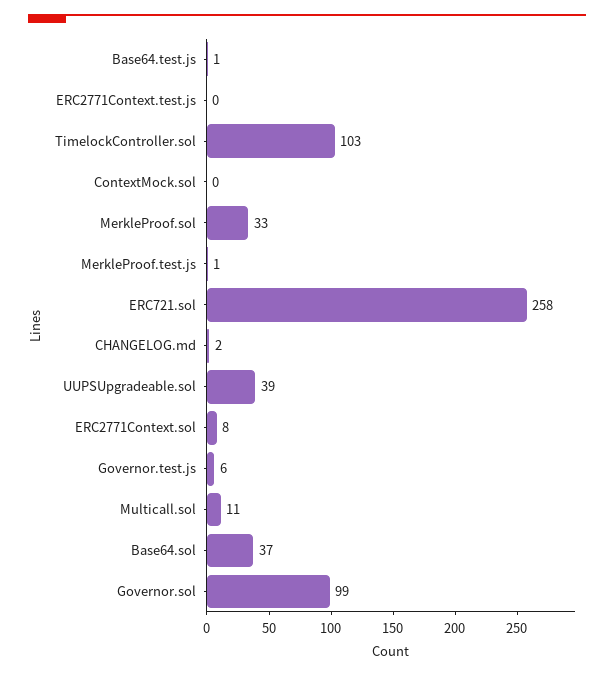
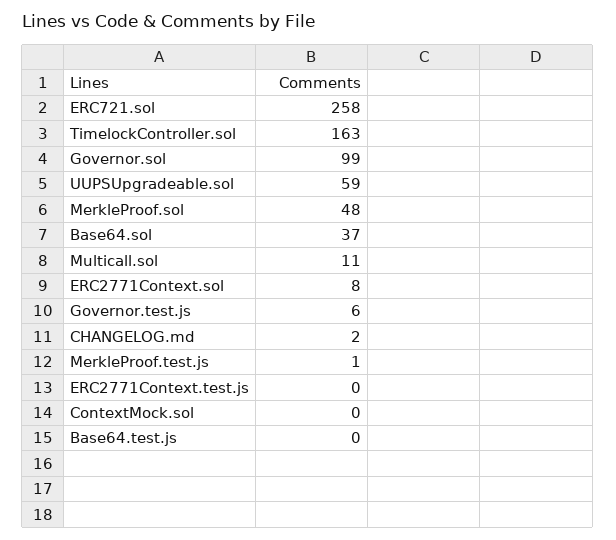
  {
-   "Base64.test.js": 1,
+   "Base64.test.js": 0,
    "ERC2771Context.test.js": 0,
-   "TimelockController.sol": 103,
+   "TimelockController.sol": 163,
    "ContextMock.sol": 0,
-   "MerkleProof.sol": 33,
+   "MerkleProof.sol": 48,
    "MerkleProof.test.js": 1,
    "ERC721.sol": 258,
    "CHANGELOG.md": 2,
-   "UUPSUpgradeable.sol": 39,
+   "UUPSUpgradeable.sol": 59,
    "ERC2771Context.sol": 8,
    "Governor.test.js": 6,
    "Multicall.sol": 11,
    "Base64.sol": 37,
    "Governor.sol": 99
  }

